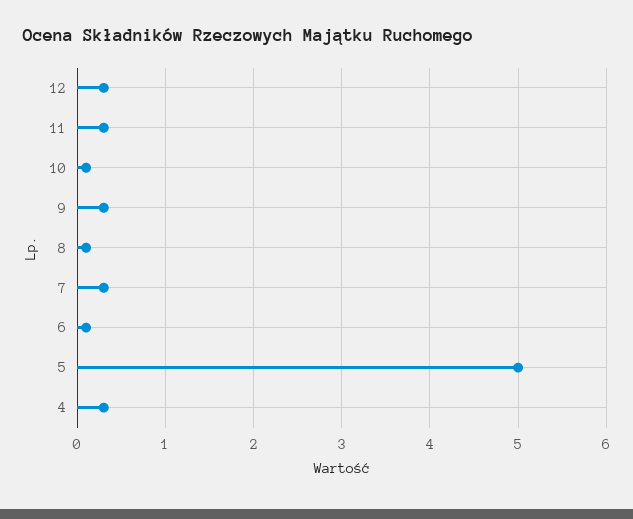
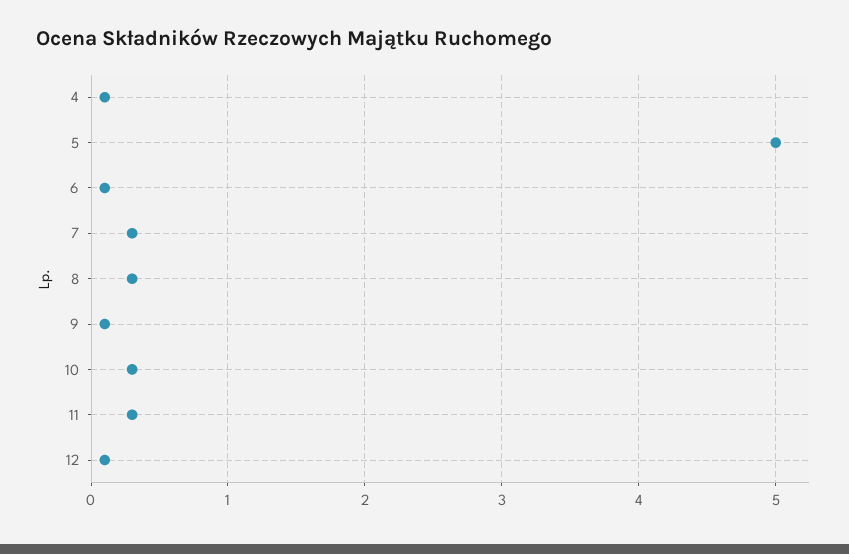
  {
-   "12": 0.3,
+   "12": 0.1,
    "11": 0.3,
-   "10": 0.1,
+   "10": 0.3,
-   "9": 0.3,
+   "9": 0.1,
-   "8": 0.1,
+   "8": 0.3,
    "7": 0.3,
    "6": 0.1,
    "5": 5,
-   "4": 0.3
+   "4": 0.1
  }

